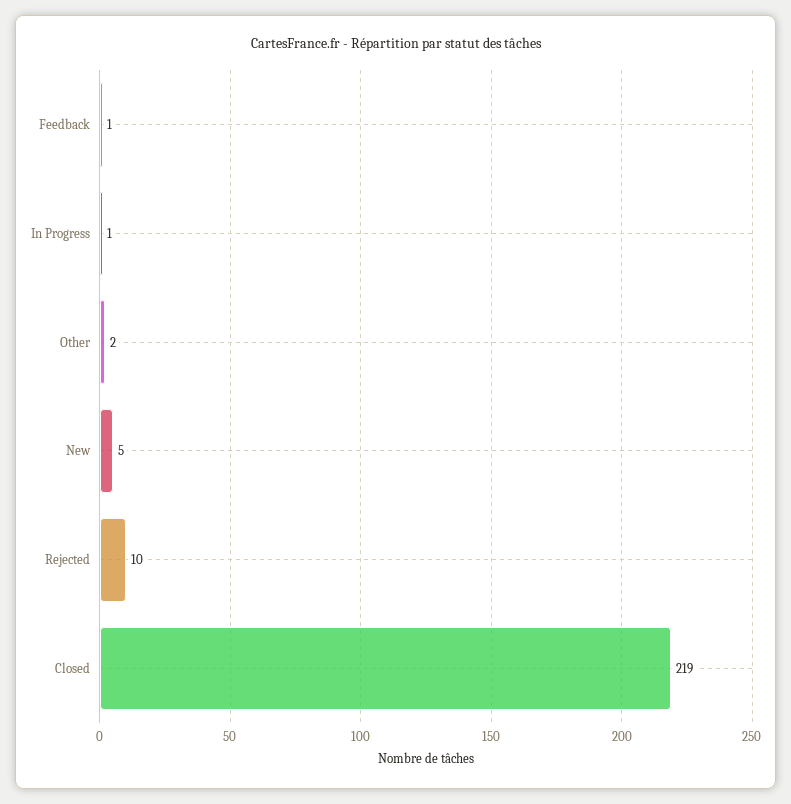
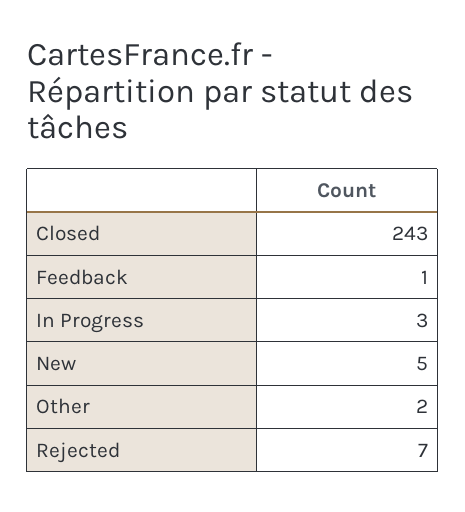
  {
    "Feedback": 1,
-   "In Progress": 1,
+   "In Progress": 3,
    "Other": 2,
    "New": 5,
-   "Rejected": 10,
+   "Rejected": 7,
-   "Closed": 219
+   "Closed": 243
  }

